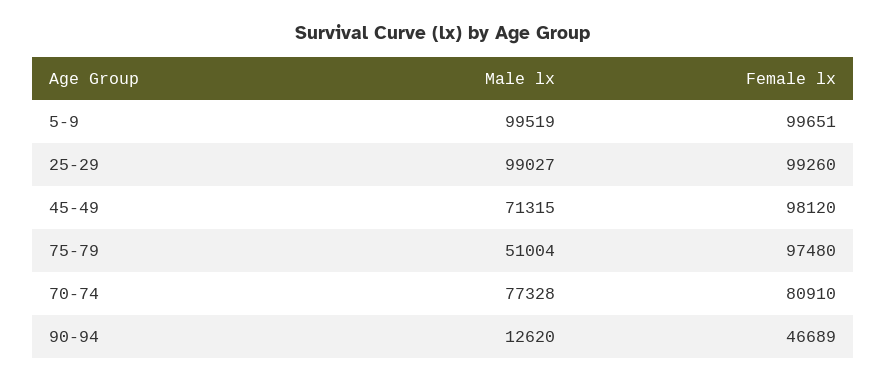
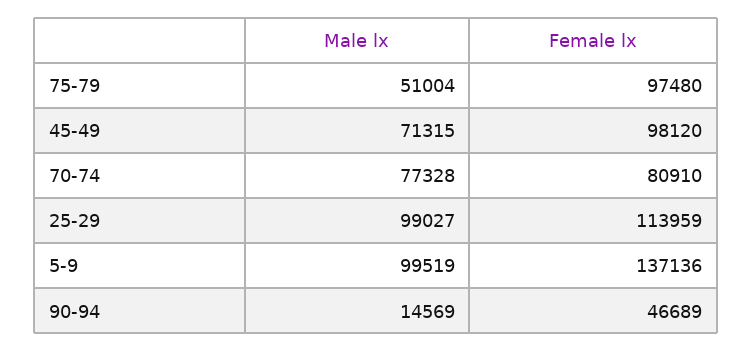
  {
    "Male lx": {
      "5-9": 99519,
      "25-29": 99027,
      "45-49": 71315,
      "75-79": 51004,
      "70-74": 77328,
-     "90-94": 12620
+     "90-94": 14569
    },
    "Female lx": {
-     "5-9": 99651,
+     "5-9": 137136,
-     "25-29": 99260,
+     "25-29": 113959,
      "45-49": 98120,
      "75-79": 97480,
      "70-74": 80910,
      "90-94": 46689
    }
  }

